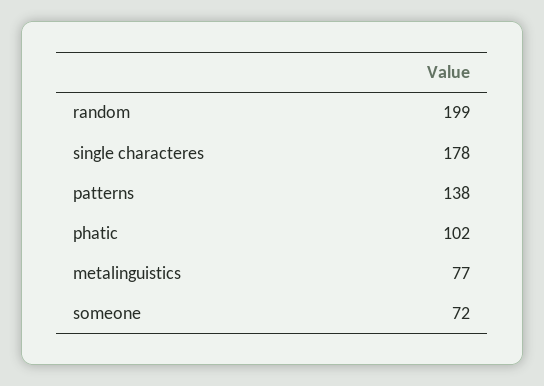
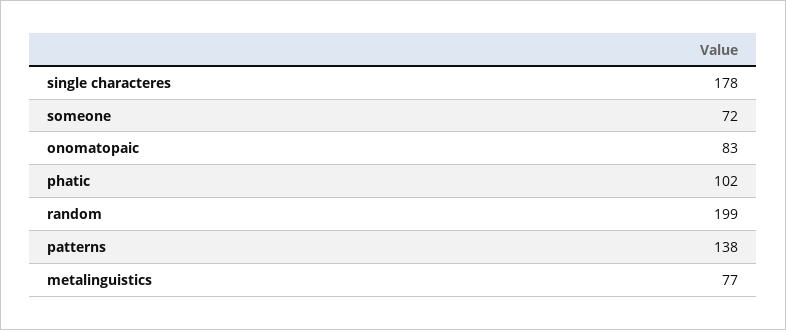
  {
    "random": 199,
    "single characteres": 178,
    "patterns": 138,
    "phatic": 102,
    "metalinguistics": 77,
-   "someone": 72
+   "someone": 72,
+   "onomatopaic": 83
  }

